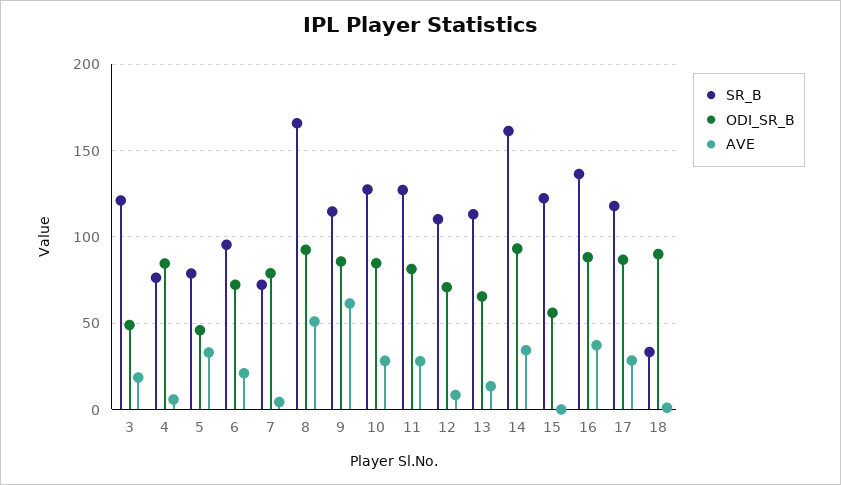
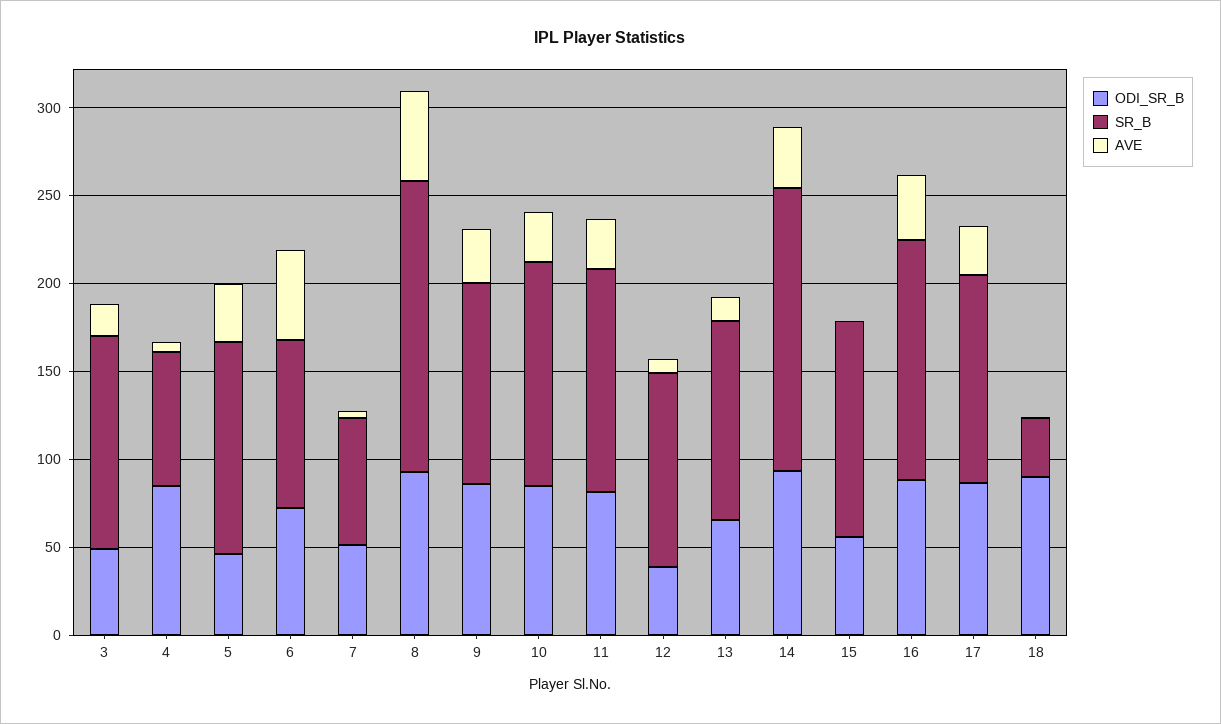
  {
    "SR_B": {
      "3": 120,
      "4": 75,
-     "5": 80,
+     "5": 120,
      "6": 95,
      "7": 70,
      "8": 165,
      "9": 115,
      "10": 130,
      "11": 125,
      "12": 110,
      "13": 115,
      "14": 160,
      "15": 120,
      "16": 135,
      "17": 120,
      "18": 35
    },
    "ODI_SR_B": {
      "3": 50,
      "4": 85,
      "5": 45,
      "6": 70,
-     "7": 80,
+     "7": 50,
      "8": 95,
      "9": 85,
      "10": 85,
      "11": 80,
-     "12": 70,
+     "12": 40,
      "13": 65,
      "14": 95,
      "15": 55,
      "16": 90,
      "17": 85,
      "18": 90
    },
    "AVE": {
      "3": 20,
      "4": 5,
      "5": 35,
-     "6": 20,
+     "6": 50,
      "7": 5,
      "8": 50,
-     "9": 60,
+     "9": 30,
      "10": 30,
      "11": 30,
      "12": 10,
      "13": 15,
      "14": 35,
      "15": 0,
      "16": 35,
      "17": 30,
      "18": 0
    }
  }

